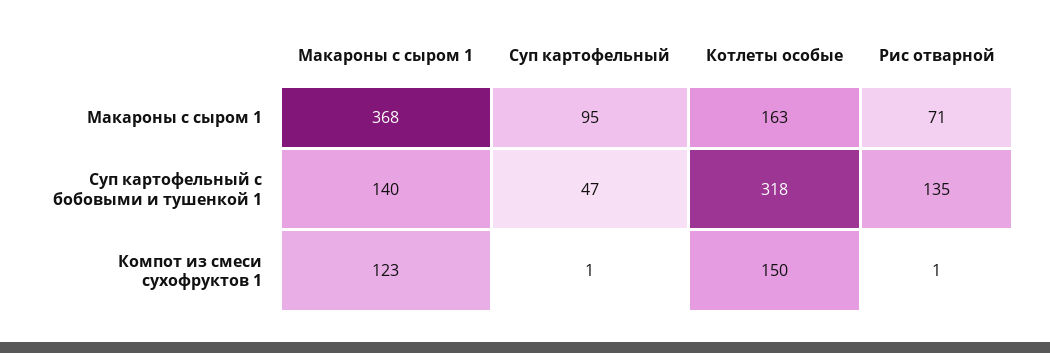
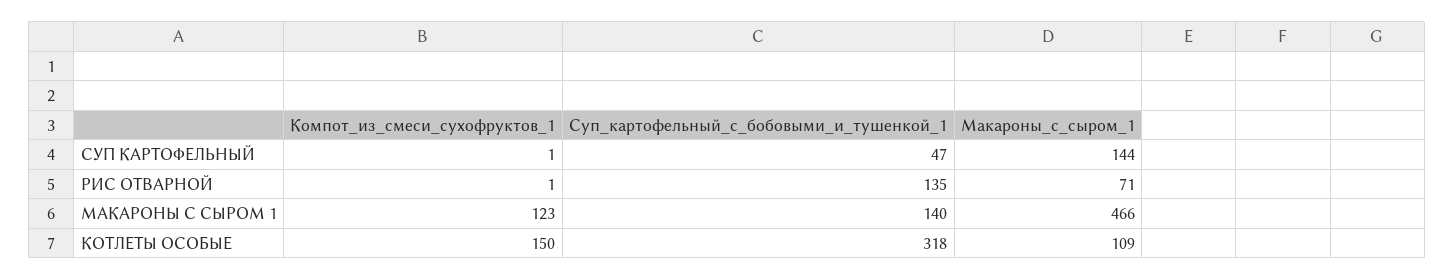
  {
    "Макароны с сыром 1": {
-     "Макароны с сыром 1": 368,
+     "Макароны с сыром 1": 466,
      "Суп картофельный с бобовыми и тушенкой 1": 140,
      "Компот из смеси сухофруктов 1": 123
    },
    "Суп картофельный": {
-     "Макароны с сыром 1": 95,
+     "Макароны с сыром 1": 144,
      "Суп картофельный с бобовыми и тушенкой 1": 47,
      "Компот из смеси сухофруктов 1": 1
    },
    "Котлеты особые": {
-     "Макароны с сыром 1": 163,
+     "Макароны с сыром 1": 109,
      "Суп картофельный с бобовыми и тушенкой 1": 318,
      "Компот из смеси сухофруктов 1": 150
    },
    "Рис отварной": {
      "Макароны с сыром 1": 71,
      "Суп картофельный с бобовыми и тушенкой 1": 135,
      "Компот из смеси сухофруктов 1": 1
    }
  }

